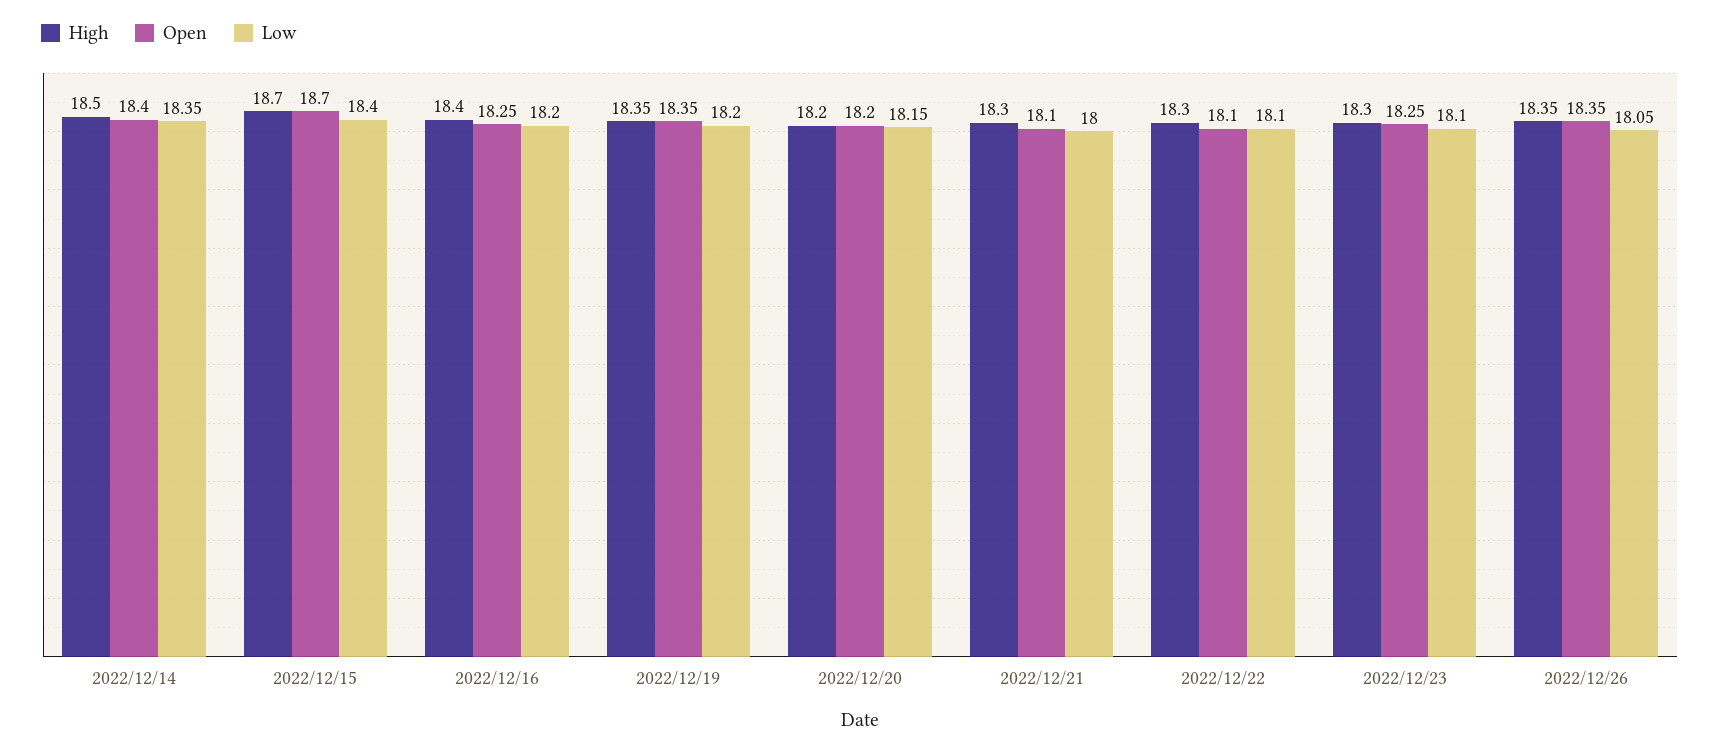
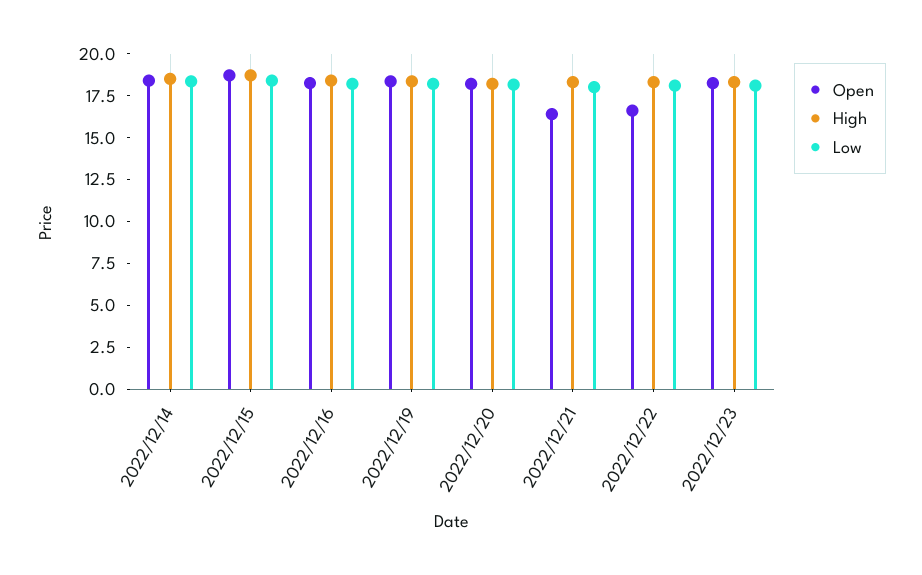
  {
    "High": {
      "2022/12/14": 18.5,
      "2022/12/15": 18.7,
      "2022/12/16": 18.4,
      "2022/12/19": 18.35,
      "2022/12/20": 18.2,
      "2022/12/21": 18.3,
      "2022/12/22": 18.3,
-     "2022/12/23": 18.3,
+     "2022/12/23": 18.3
-     "2022/12/26": 18.35
    },
    "Open": {
      "2022/12/14": 18.4,
      "2022/12/15": 18.7,
      "2022/12/16": 18.25,
      "2022/12/19": 18.35,
      "2022/12/20": 18.2,
-     "2022/12/21": 18.1,
+     "2022/12/21": 16.5,
-     "2022/12/22": 18.1,
+     "2022/12/22": 16.5,
-     "2022/12/23": 18.25,
+     "2022/12/23": 18.25
-     "2022/12/26": 18.35
    },
    "Low": {
      "2022/12/14": 18.35,
      "2022/12/15": 18.4,
      "2022/12/16": 18.2,
      "2022/12/19": 18.2,
      "2022/12/20": 18.15,
      "2022/12/21": 18,
      "2022/12/22": 18.1,
-     "2022/12/23": 18.1,
+     "2022/12/23": 18.1
-     "2022/12/26": 18.05
    }
  }

